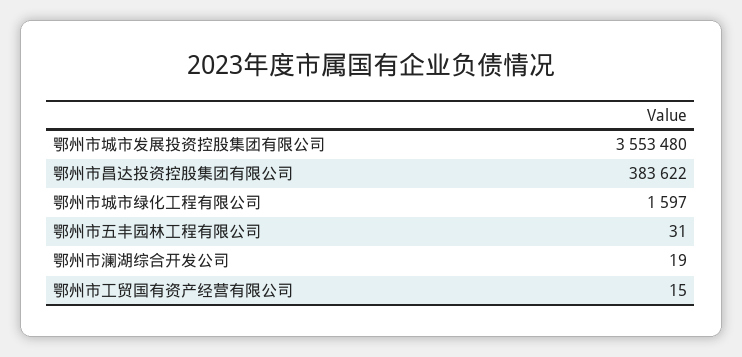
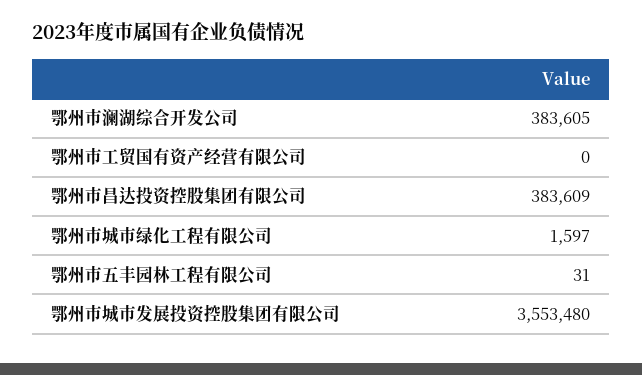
  {
    "鄂州市城市发展投资控股集团有限公司": 3553480,
-   "鄂州市昌达投资控股集团有限公司": 383622,
+   "鄂州市昌达投资控股集团有限公司": 383609,
    "鄂州市城市绿化工程有限公司": 1597,
    "鄂州市五丰园林工程有限公司": 31,
-   "鄂州市澜湖综合开发公司": 19,
+   "鄂州市澜湖综合开发公司": 383605,
-   "鄂州市工贸国有资产经营有限公司": 15
+   "鄂州市工贸国有资产经营有限公司": 0
  }

